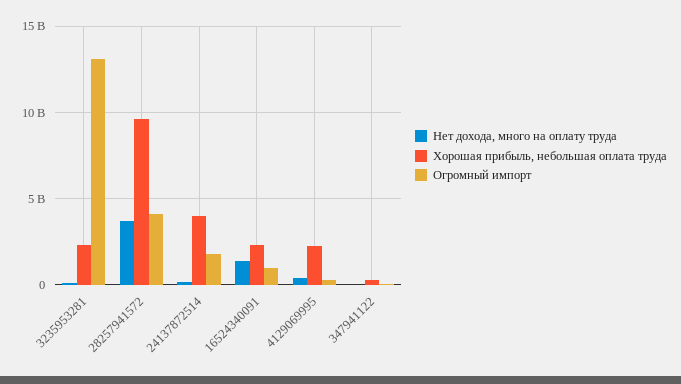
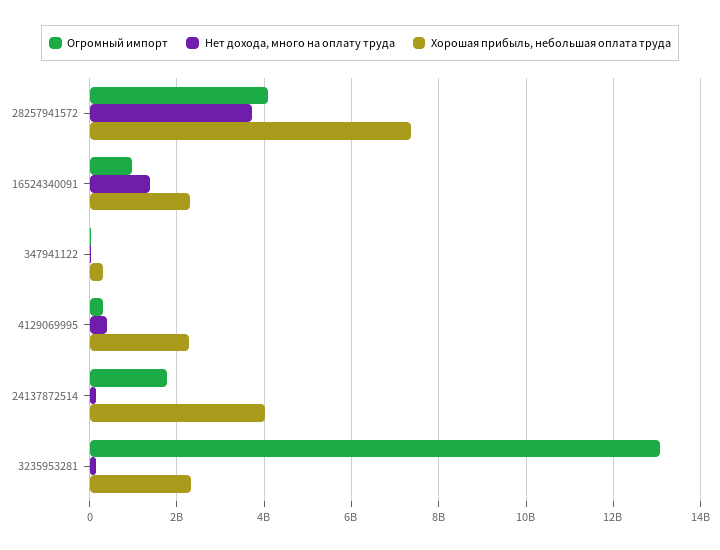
  {
    "Нет дохода, много на оплату труда": {
      "3235953281": 200000000,
      "28257941572": 3800000000,
      "24137872514": 200000000,
      "16524340091": 1400000000,
      "4129069995": 400000000,
      "347941122": 0
    },
    "Хорошая прибыль, небольшая оплата труда": {
      "3235953281": 2400000000,
-     "28257941572": 9500000000,
+     "28257941572": 7400000000,
      "24137872514": 4000000000,
      "16524340091": 2400000000,
      "4129069995": 2200000000,
      "347941122": 400000000
    },
    "Огромный импорт": {
      "3235953281": 13000000000,
      "28257941572": 4000000000,
      "24137872514": 1800000000,
      "16524340091": 1000000000,
      "4129069995": 400000000,
      "347941122": 0
    }
  }

